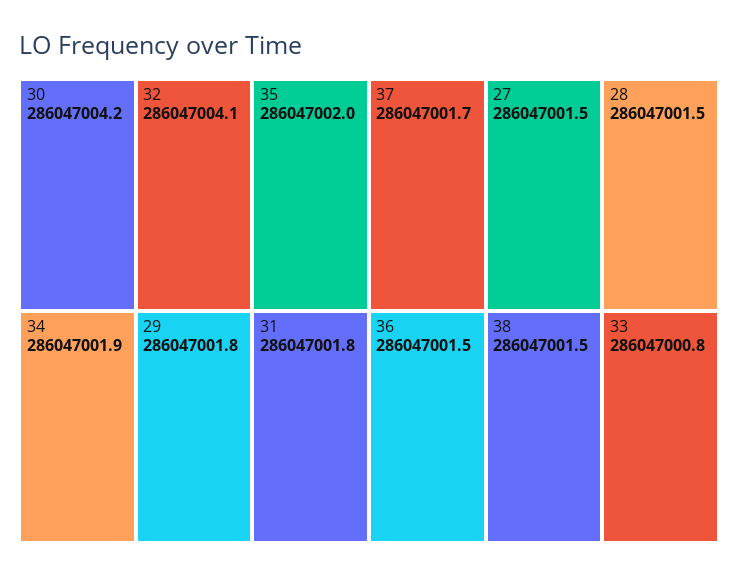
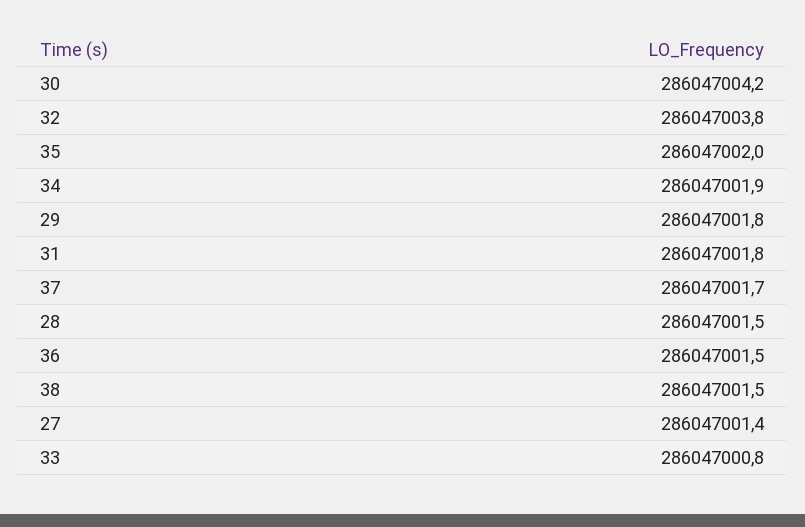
  {
    "30": 286047004.2,
-   "32": 286047004.1,
+   "32": 286047003.8,
    "35": 286047002,
    "34": 286047001.9,
    "29": 286047001.8,
    "31": 286047001.8,
    "37": 286047001.7,
-   "27": 286047001.5,
+   "27": 286047001.4,
    "28": 286047001.5,
    "36": 286047001.5,
    "38": 286047001.5,
    "33": 286047000.8
  }

